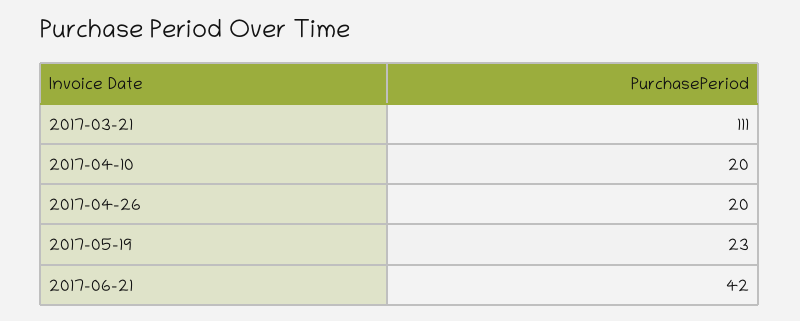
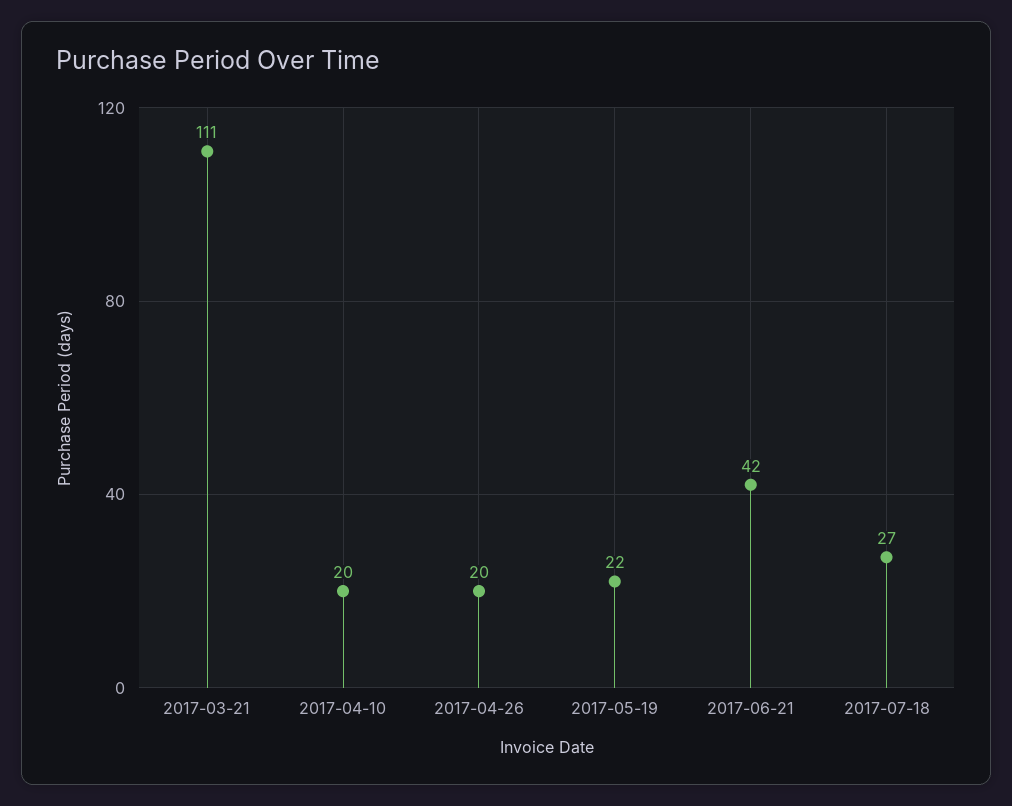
  {
    "2017-03-21": 111,
    "2017-04-10": 20,
    "2017-04-26": 20,
-   "2017-05-19": 23,
+   "2017-05-19": 22,
-   "2017-06-21": 42
+   "2017-06-21": 42,
+   "2017-07-18": 27
  }

